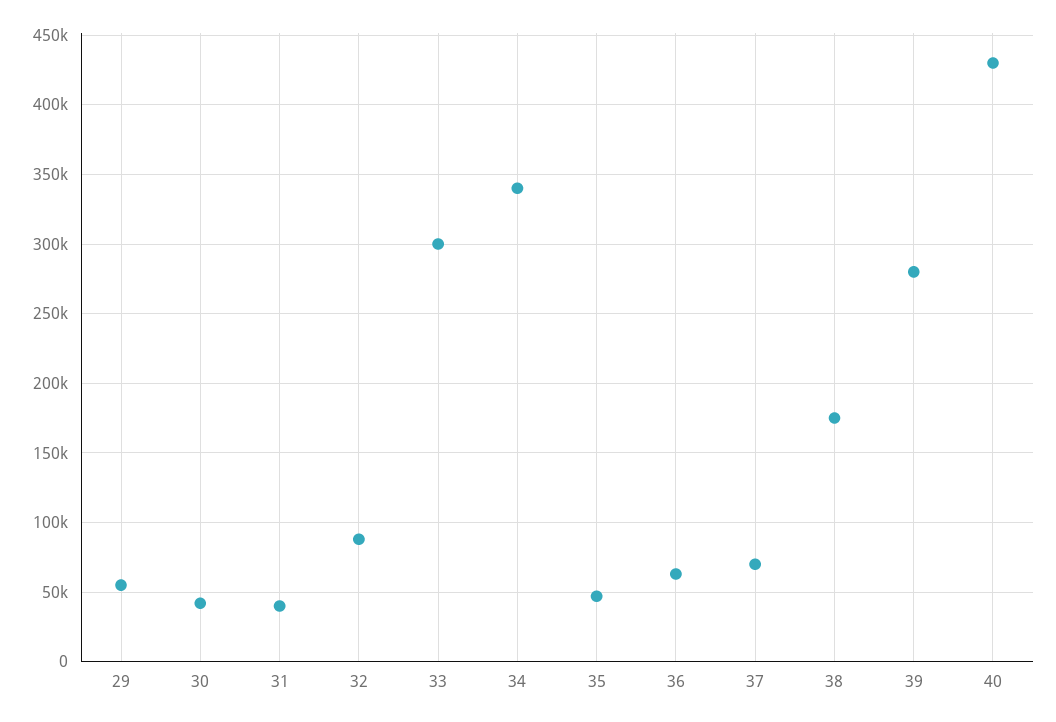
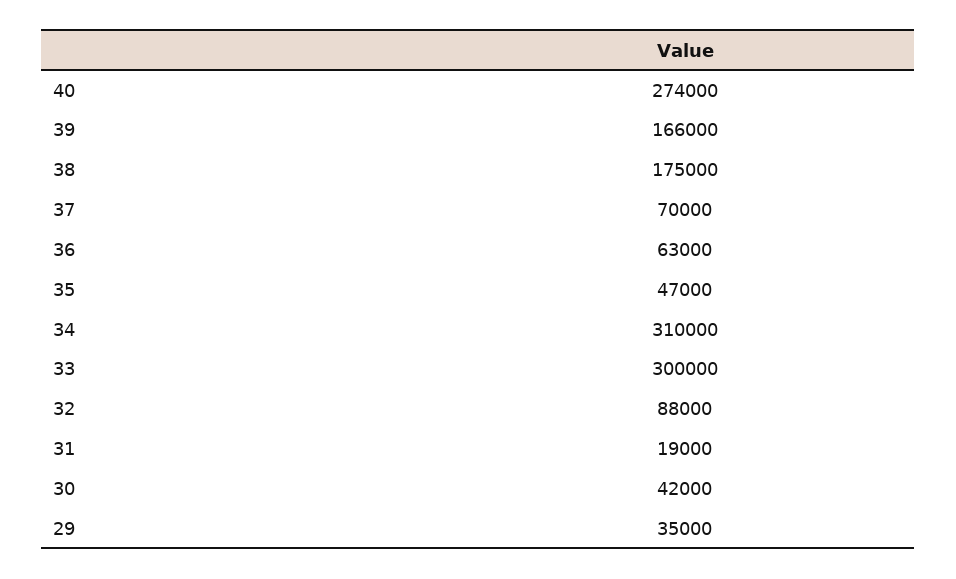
  {
-   "29": 55000,
+   "29": 35000,
    "30": 42000,
-   "31": 40000,
+   "31": 19000,
    "32": 88000,
    "33": 300000,
-   "34": 340000,
+   "34": 310000,
    "35": 47000,
    "36": 63000,
    "37": 70000,
    "38": 175000,
-   "39": 280000,
+   "39": 166000,
-   "40": 430000
+   "40": 274000
  }

